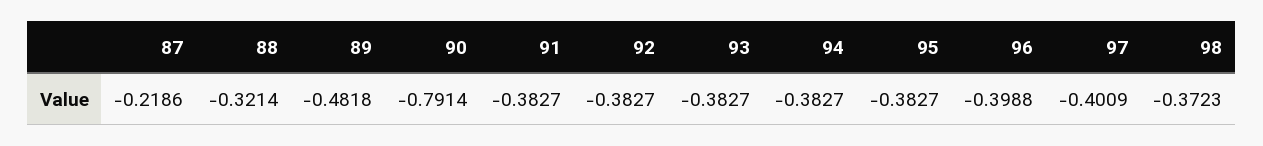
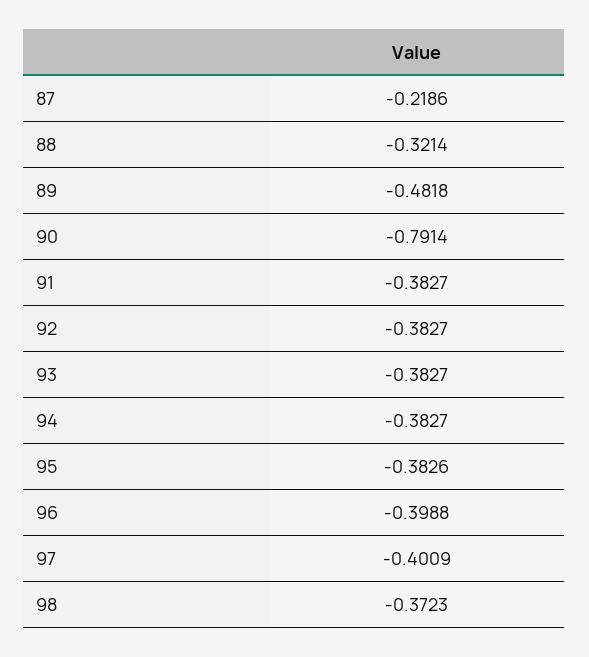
  {
    "87": -0.2186,
    "88": -0.3214,
    "89": -0.4818,
    "90": -0.7914,
    "91": -0.3827,
    "92": -0.3827,
    "93": -0.3827,
    "94": -0.3827,
-   "95": -0.3827,
+   "95": -0.3826,
    "96": -0.3988,
    "97": -0.4009,
    "98": -0.3723
  }

